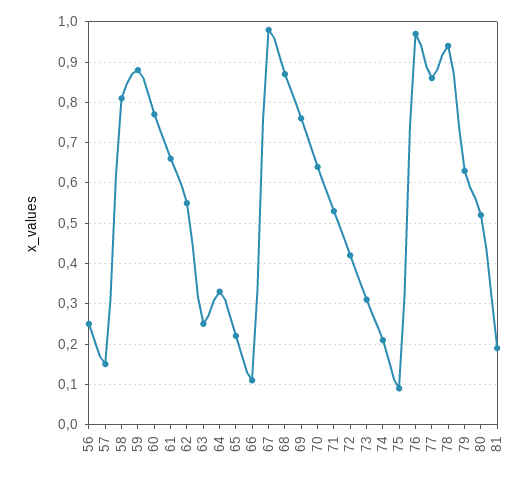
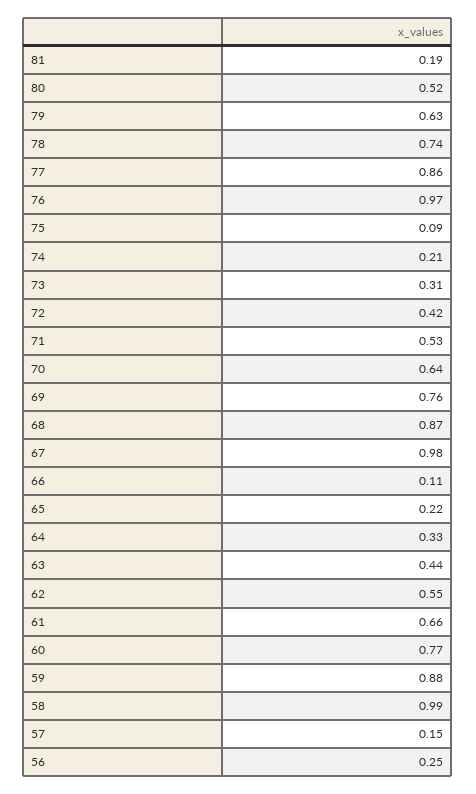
  {
    "56": 0.25,
    "57": 0.15,
-   "58": 0.8,
+   "58": 0.99,
    "59": 0.88,
    "60": 0.77,
    "61": 0.66,
    "62": 0.55,
-   "63": 0.25,
+   "63": 0.44,
    "64": 0.33,
    "65": 0.22,
    "66": 0.11,
    "67": 0.98,
    "68": 0.87,
    "69": 0.76,
    "70": 0.64,
    "71": 0.53,
    "72": 0.42,
    "73": 0.31,
    "74": 0.21,
    "75": 0.09,
    "76": 0.97,
    "77": 0.86,
-   "78": 0.95,
+   "78": 0.74,
    "79": 0.63,
    "80": 0.52,
    "81": 0.19
  }

